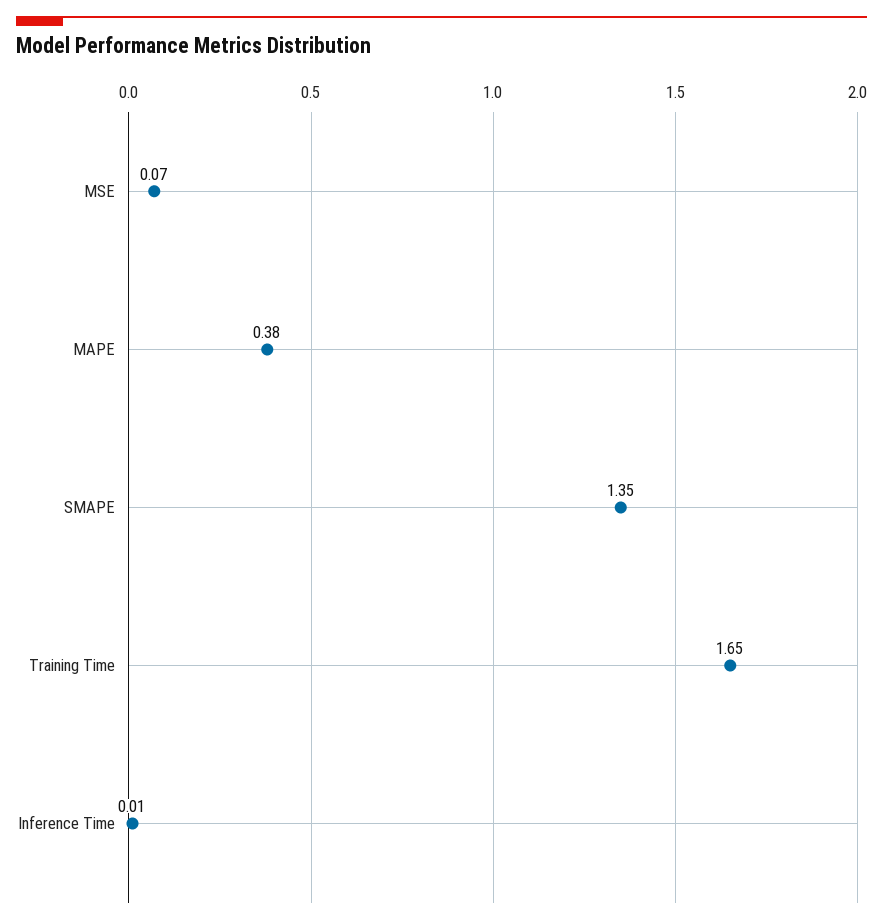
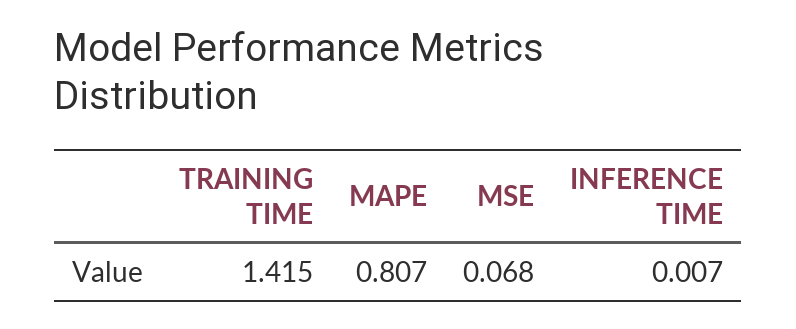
  {
    "MSE": 0.068,
-   "MAPE": 0.38,
+   "MAPE": 0.807,
-   "SMAPE": 1.35,
-   "Training Time": 1.65,
+   "Training Time": 1.415,
    "Inference Time": 0.007
  }

